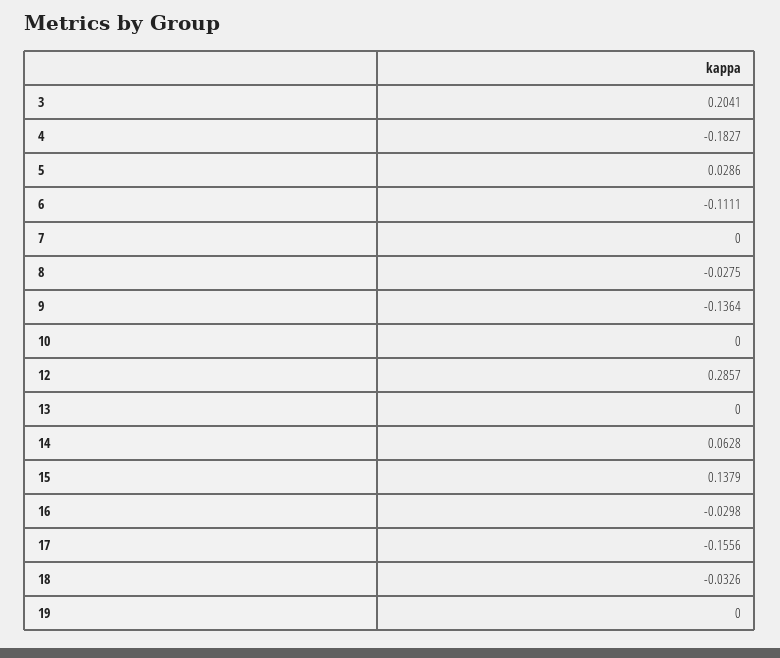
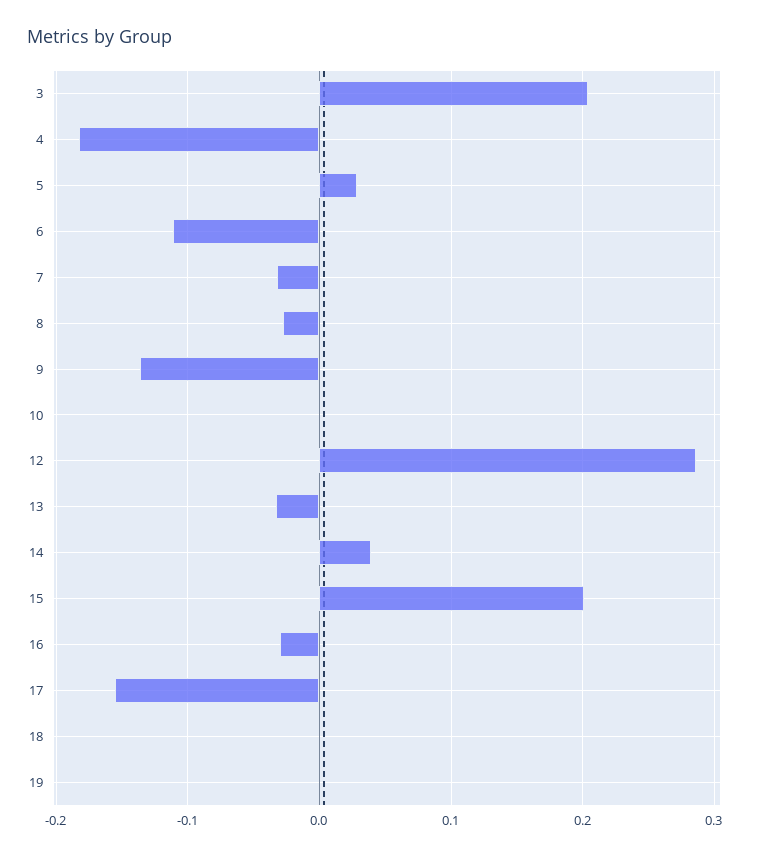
  {
    "3": 0.2041,
    "4": -0.1827,
    "5": 0.0286,
    "6": -0.1111,
-   "7": 0,
+   "7": -0.03,
    "8": -0.0275,
    "9": -0.1364,
    "10": 0,
    "12": 0.2857,
-   "13": 0,
+   "13": -0.03,
-   "14": 0.0628,
+   "14": 0.04,
-   "15": 0.1379,
+   "15": 0.2,
    "16": -0.0298,
    "17": -0.1556,
-   "18": -0.0326,
+   "18": 0,
    "19": 0
  }

